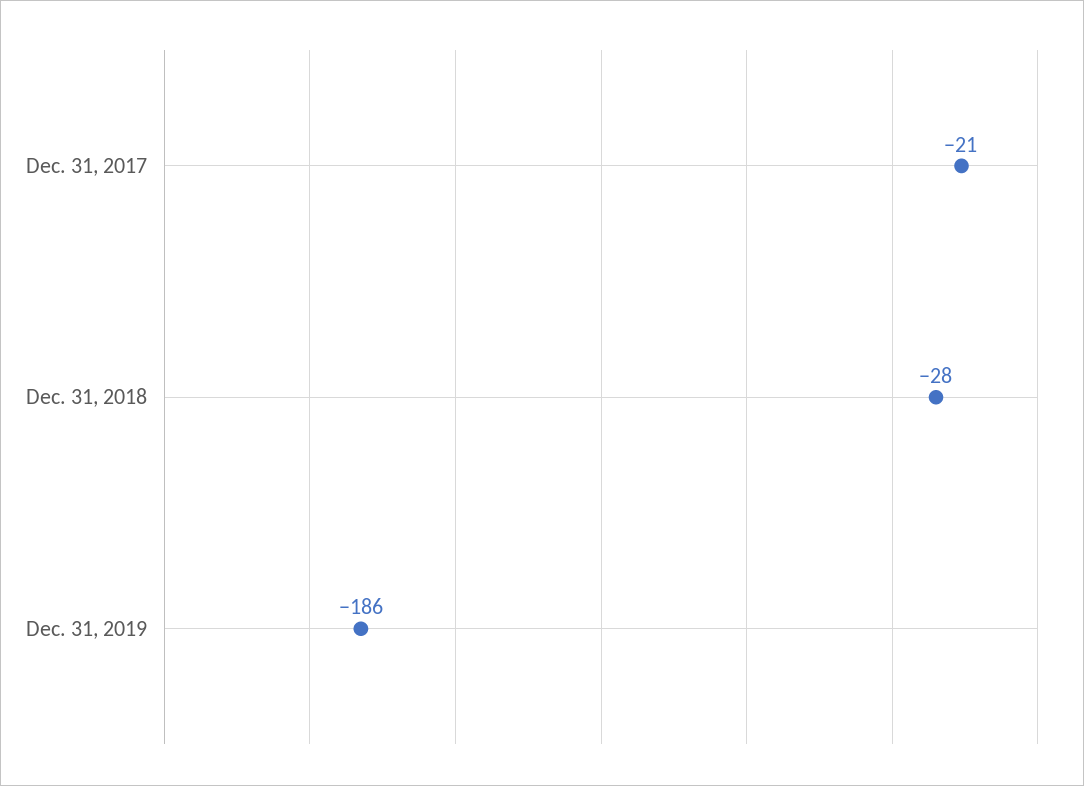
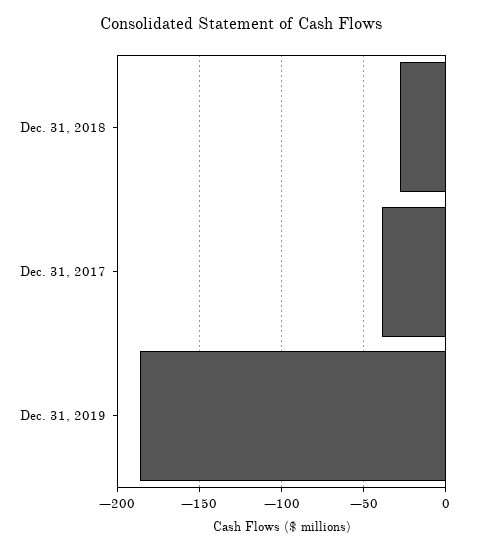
  {
-   "Dec. 31, 2017": -21,
+   "Dec. 31, 2017": -40,
    "Dec. 31, 2018": -28,
    "Dec. 31, 2019": -186
  }

